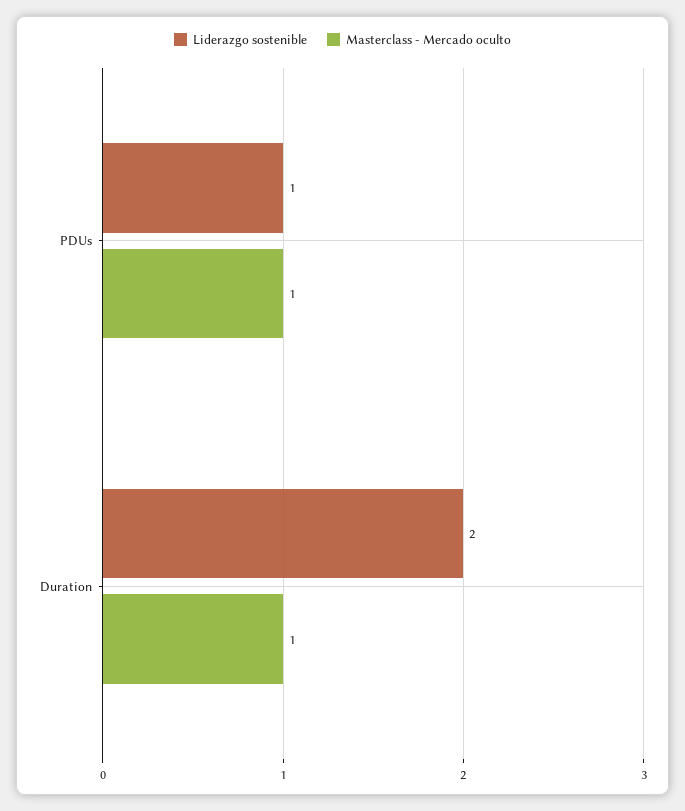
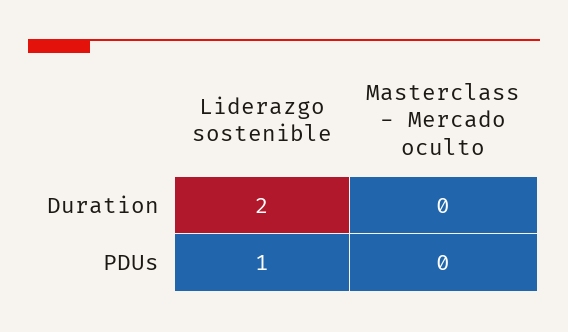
  {
    "Liderazgo sostenible": {
      "PDUs": 1,
      "Duration": 2
    },
    "Masterclass - Mercado oculto": {
-     "PDUs": 1,
+     "PDUs": 0,
-     "Duration": 1
+     "Duration": 0
    }
  }

